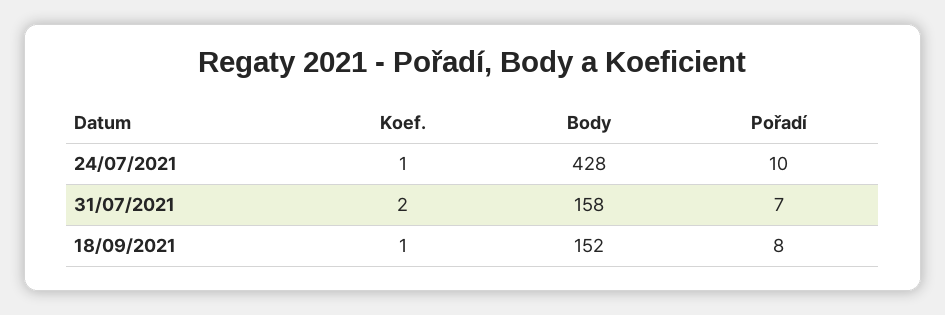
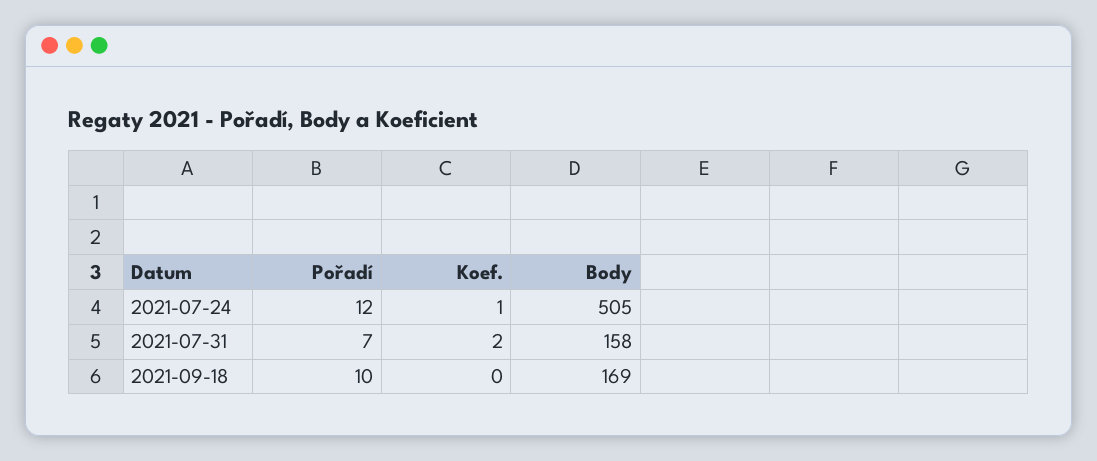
  {
    "Koef.": {
      "24/07/2021": 1,
      "31/07/2021": 2,
-     "18/09/2021": 1
+     "18/09/2021": 0
    },
    "Body": {
-     "24/07/2021": 428,
+     "24/07/2021": 505,
      "31/07/2021": 158,
-     "18/09/2021": 152
+     "18/09/2021": 169
    },
    "Pořadí": {
-     "24/07/2021": 10,
+     "24/07/2021": 12,
      "31/07/2021": 7,
-     "18/09/2021": 8
+     "18/09/2021": 10
    }
  }

